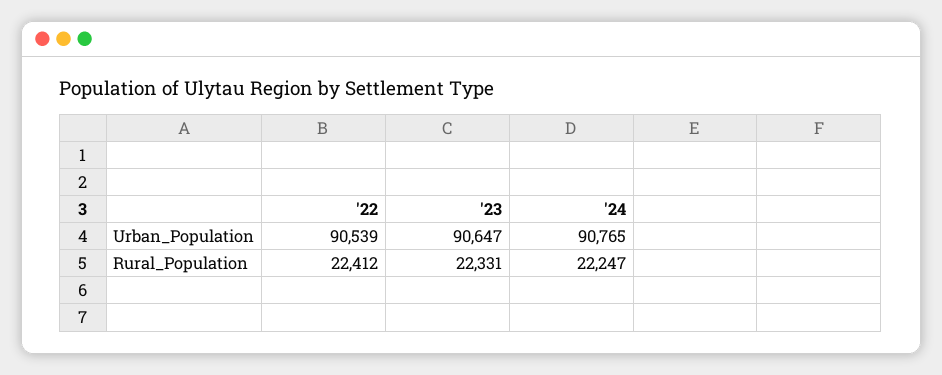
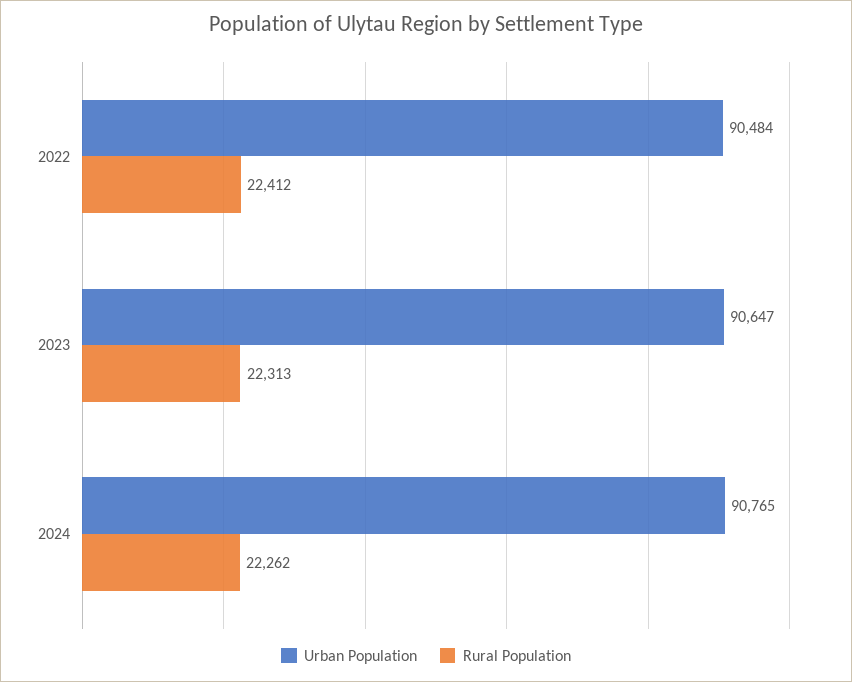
  {
    "Urban_Population": {
-     "'22": 90539,
+     "'22": 90484,
      "'23": 90647,
      "'24": 90765
    },
    "Rural_Population": {
      "'22": 22412,
-     "'23": 22331,
+     "'23": 22313,
-     "'24": 22247
+     "'24": 22262
    }
  }

